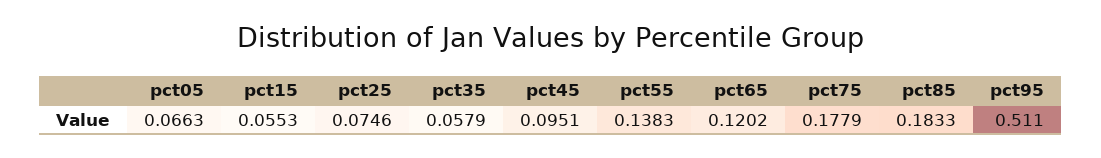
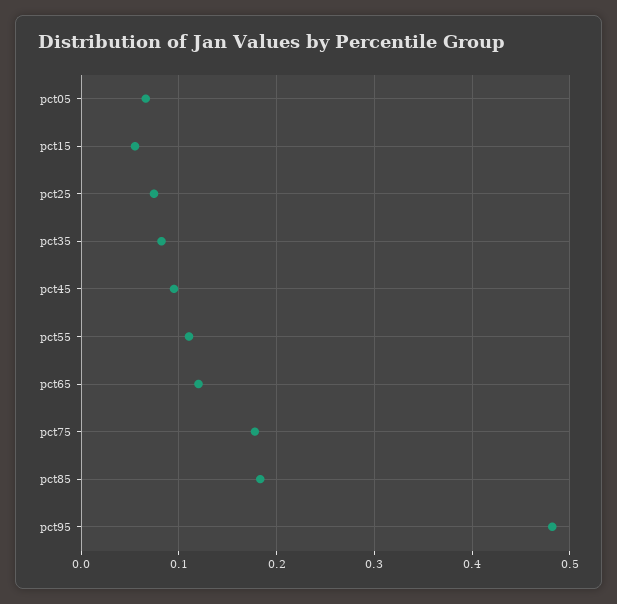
  {
    "pct05": 0.0663,
    "pct15": 0.0553,
    "pct25": 0.0746,
-   "pct35": 0.0579,
+   "pct35": 0.08,
    "pct45": 0.0951,
-   "pct55": 0.1383,
+   "pct55": 0.11,
    "pct65": 0.1202,
    "pct75": 0.1779,
    "pct85": 0.1833,
-   "pct95": 0.511
+   "pct95": 0.48
  }

